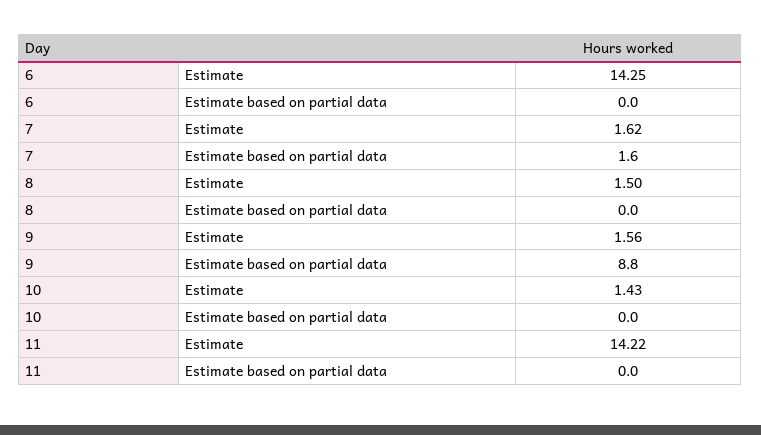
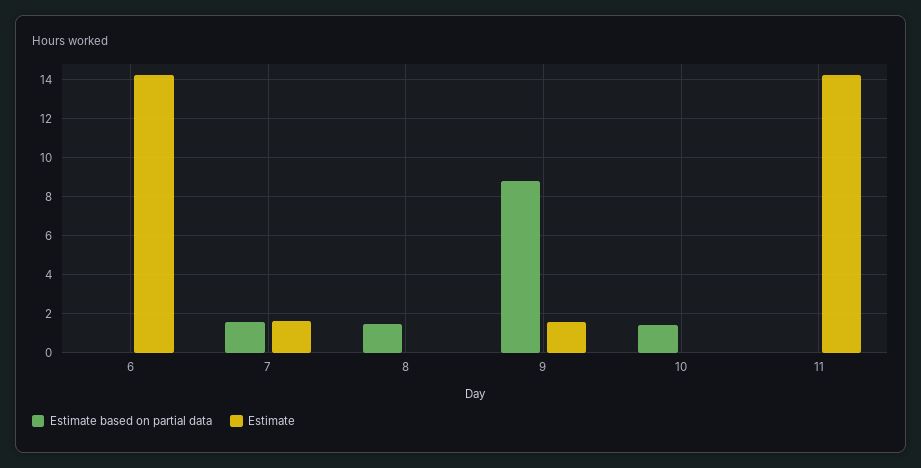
  {
    "Estimate": {
      "6": 14.25,
      "7": 1.62,
-     "8": 1.5,
+     "8": 0,
      "9": 1.56,
-     "10": 1.43,
+     "10": 0,
      "11": 14.22
    },
    "Estimate based on partial data": {
      "6": 0,
      "7": 1.6,
-     "8": 0,
+     "8": 1.5,
      "9": 8.8,
-     "10": 0,
+     "10": 1.5,
      "11": 0
    }
  }

